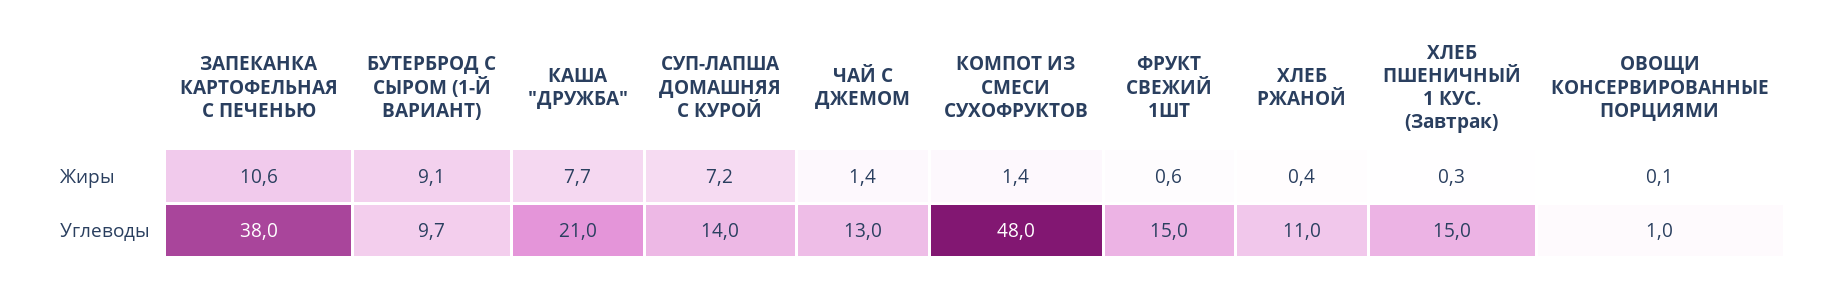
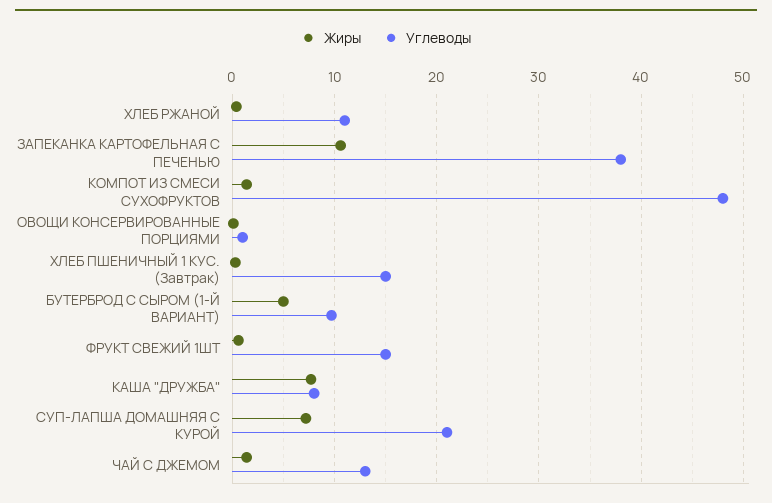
  {
    "Жиры": {
      "ЗАПЕКАНКА КАРТОФЕЛЬНАЯ С ПЕЧЕНЬЮ": 10.6,
-     "БУТЕРБРОД С СЫРОМ (1-Й ВАРИАНТ)": 9.1,
+     "БУТЕРБРОД С СЫРОМ (1-Й ВАРИАНТ)": 5,
      "КАША \"ДРУЖБА\"": 7.7,
      "СУП-ЛАПША ДОМАШНЯЯ С КУРОЙ": 7.2,
      "ЧАЙ С ДЖЕМОМ": 1.4,
      "КОМПОТ ИЗ СМЕСИ СУХОФРУКТОВ": 1.4,
      "ФРУКТ СВЕЖИЙ 1ШТ": 0.6,
      "ХЛЕБ РЖАНОЙ": 0.4,
      "ХЛЕБ ПШЕНИЧНЫЙ 1 КУС. (Завтрак)": 0.3,
      "ОВОЩИ КОНСЕРВИРОВАННЫЕ ПОРЦИЯМИ": 0.1
    },
    "Углеводы": {
      "ЗАПЕКАНКА КАРТОФЕЛЬНАЯ С ПЕЧЕНЬЮ": 38,
      "БУТЕРБРОД С СЫРОМ (1-Й ВАРИАНТ)": 9.7,
-     "КАША \"ДРУЖБА\"": 21,
+     "КАША \"ДРУЖБА\"": 8,
-     "СУП-ЛАПША ДОМАШНЯЯ С КУРОЙ": 14,
+     "СУП-ЛАПША ДОМАШНЯЯ С КУРОЙ": 21,
      "ЧАЙ С ДЖЕМОМ": 13,
      "КОМПОТ ИЗ СМЕСИ СУХОФРУКТОВ": 48,
      "ФРУКТ СВЕЖИЙ 1ШТ": 15,
      "ХЛЕБ РЖАНОЙ": 11,
      "ХЛЕБ ПШЕНИЧНЫЙ 1 КУС. (Завтрак)": 15,
      "ОВОЩИ КОНСЕРВИРОВАННЫЕ ПОРЦИЯМИ": 1
    }
  }

